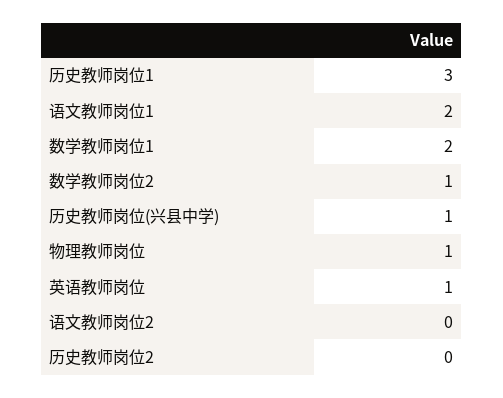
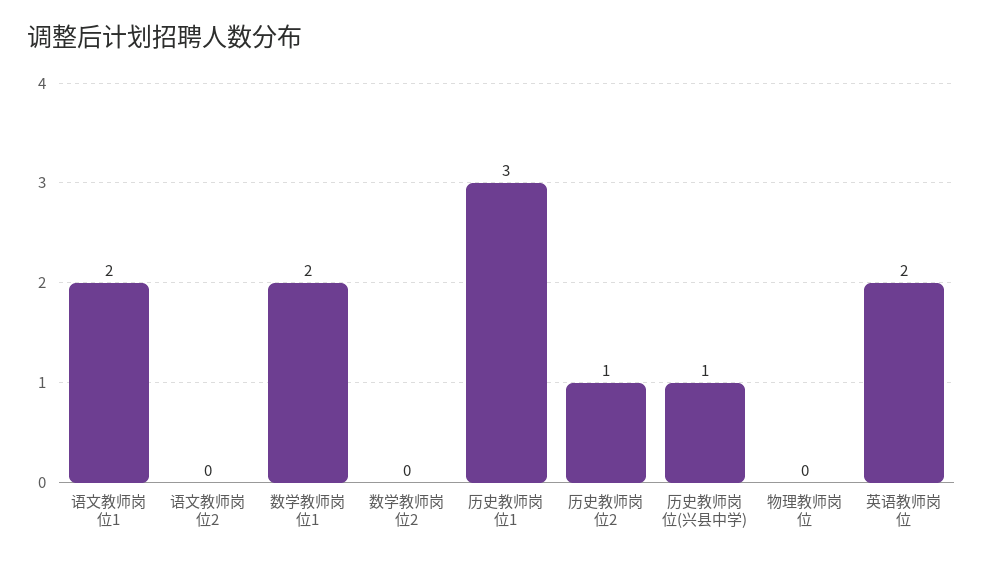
  {
    "历史教师岗位1": 3,
    "语文教师岗位1": 2,
    "数学教师岗位1": 2,
-   "数学教师岗位2": 1,
+   "数学教师岗位2": 0,
    "历史教师岗位(兴县中学)": 1,
-   "物理教师岗位": 1,
+   "物理教师岗位": 0,
-   "英语教师岗位": 1,
+   "英语教师岗位": 2,
    "语文教师岗位2": 0,
-   "历史教师岗位2": 0
+   "历史教师岗位2": 1
  }

